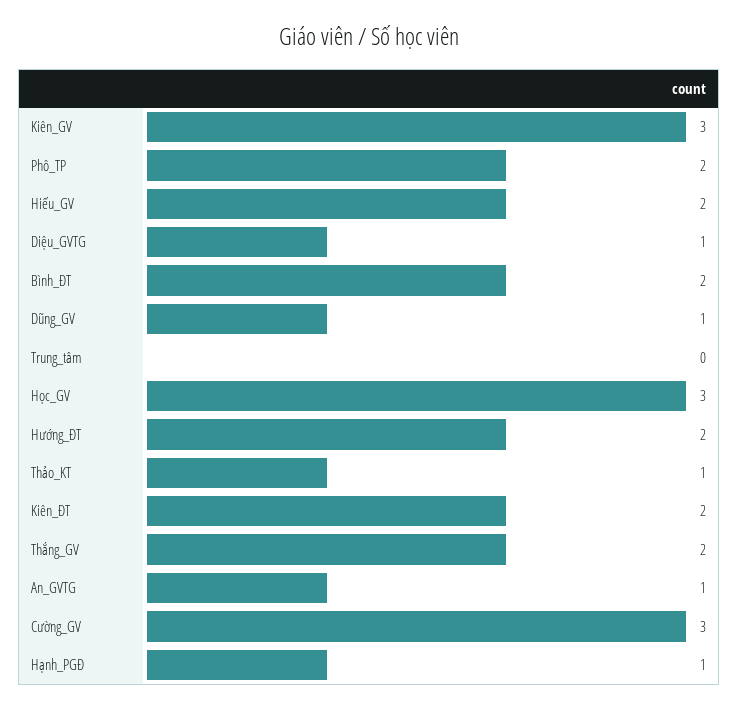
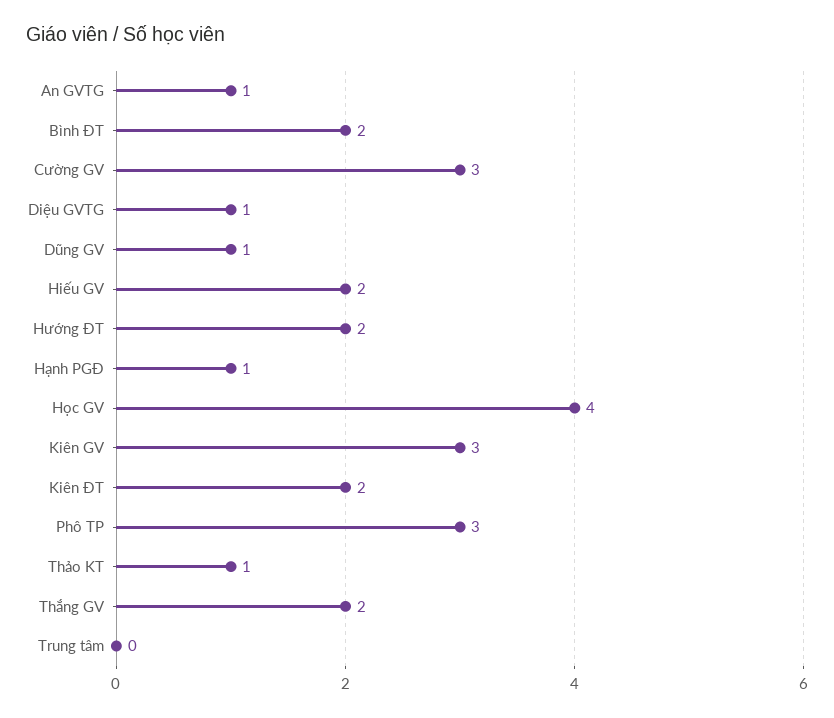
  {
    "Kiên_GV": 3,
-   "Phô_TP": 2,
+   "Phô_TP": 3,
    "Hiếu_GV": 2,
    "Diệu_GVTG": 1,
    "Bình_ĐT": 2,
    "Dũng_GV": 1,
    "Trung_tâm": 0,
-   "Học_GV": 3,
+   "Học_GV": 4,
    "Hướng_ĐT": 2,
    "Thảo_KT": 1,
    "Kiên_ĐT": 2,
    "Thắng_GV": 2,
    "An_GVTG": 1,
    "Cường_GV": 3,
    "Hạnh_PGĐ": 1
  }

